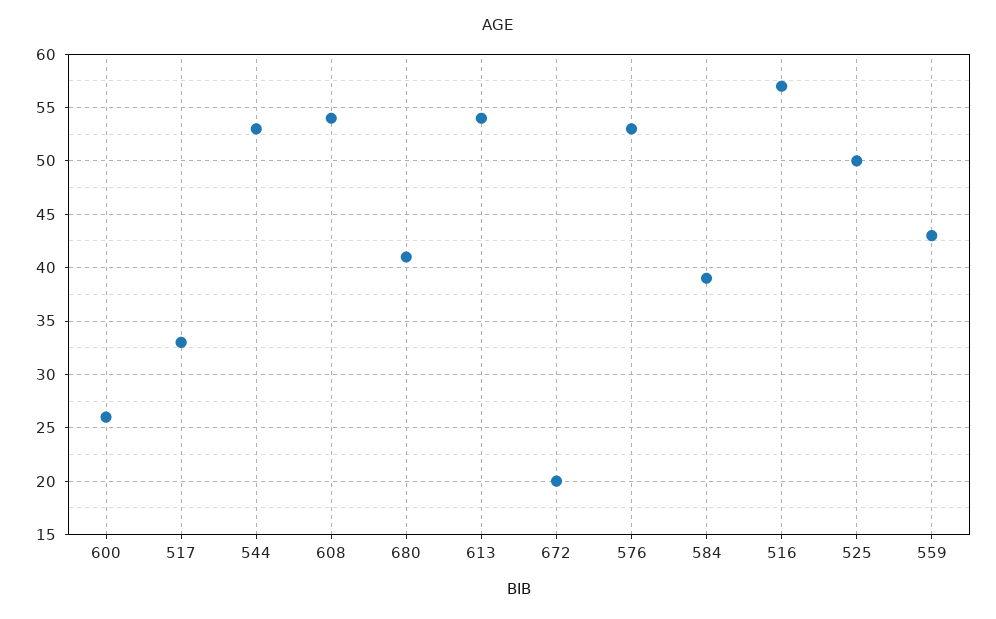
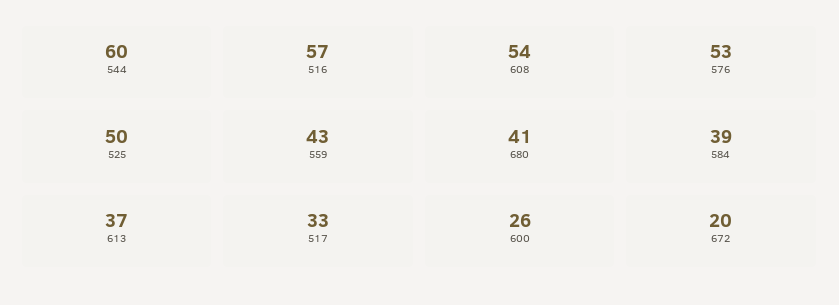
  {
    "600": 26,
    "517": 33,
-   "544": 53,
+   "544": 60,
    "608": 54,
    "680": 41,
-   "613": 54,
+   "613": 37,
    "672": 20,
    "576": 53,
    "584": 39,
    "516": 57,
    "525": 50,
    "559": 43
  }

